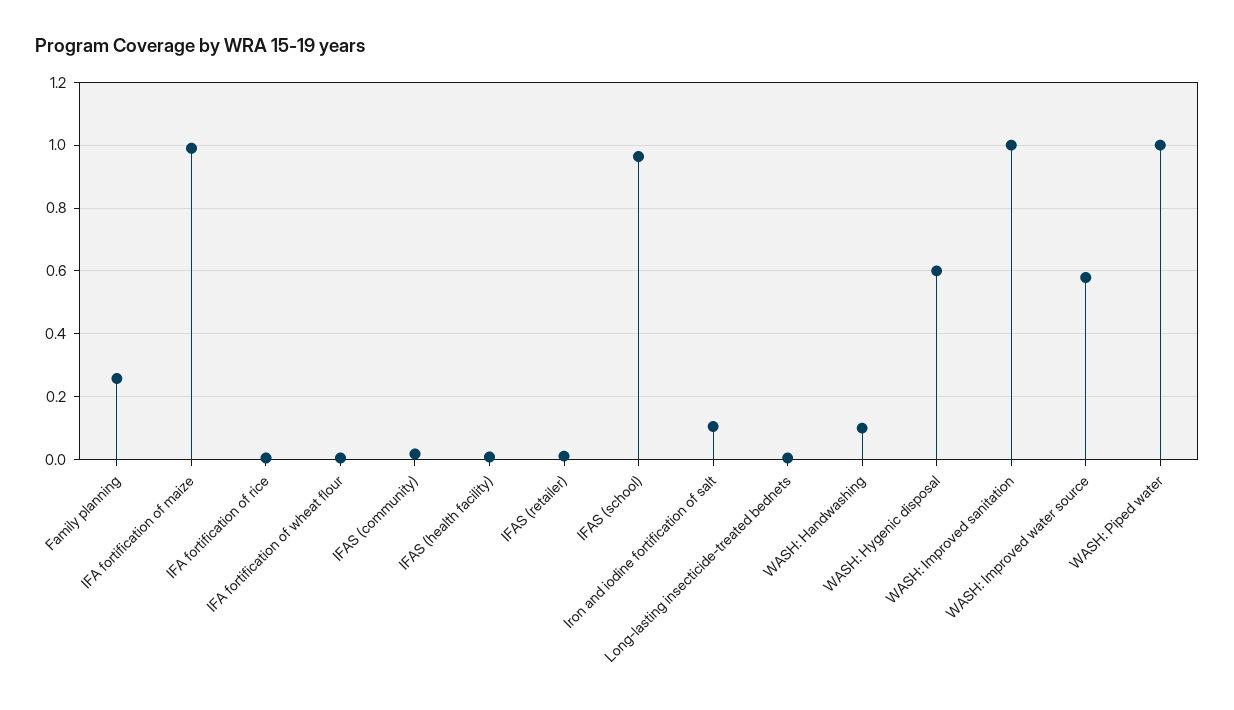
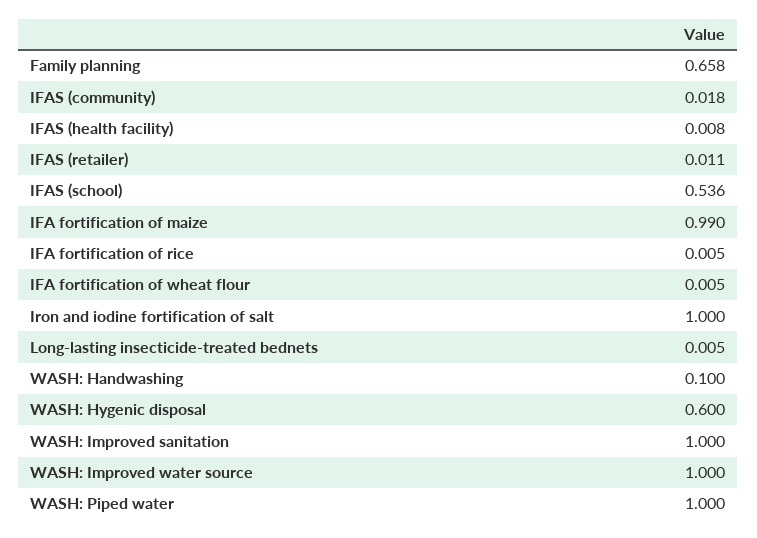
  {
-   "Family planning": 0.26,
+   "Family planning": 0.658,
    "IFA fortification of maize": 0.99,
    "IFA fortification of rice": 0.005,
    "IFA fortification of wheat flour": 0.005,
    "IFAS (community)": 0.018,
    "IFAS (health facility)": 0.008,
    "IFAS (retailer)": 0.011,
-   "IFAS (school)": 0.96,
+   "IFAS (school)": 0.536,
-   "Iron and iodine fortification of salt": 0.1,
+   "Iron and iodine fortification of salt": 1,
    "Long-lasting insecticide-treated bednets": 0.005,
    "WASH: Handwashing": 0.1,
    "WASH: Hygenic disposal": 0.6,
    "WASH: Improved sanitation": 1,
-   "WASH: Improved water source": 0.58,
+   "WASH: Improved water source": 1,
    "WASH: Piped water": 1
  }

